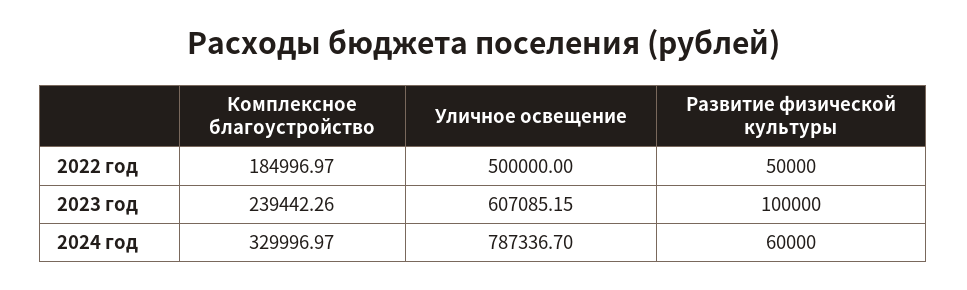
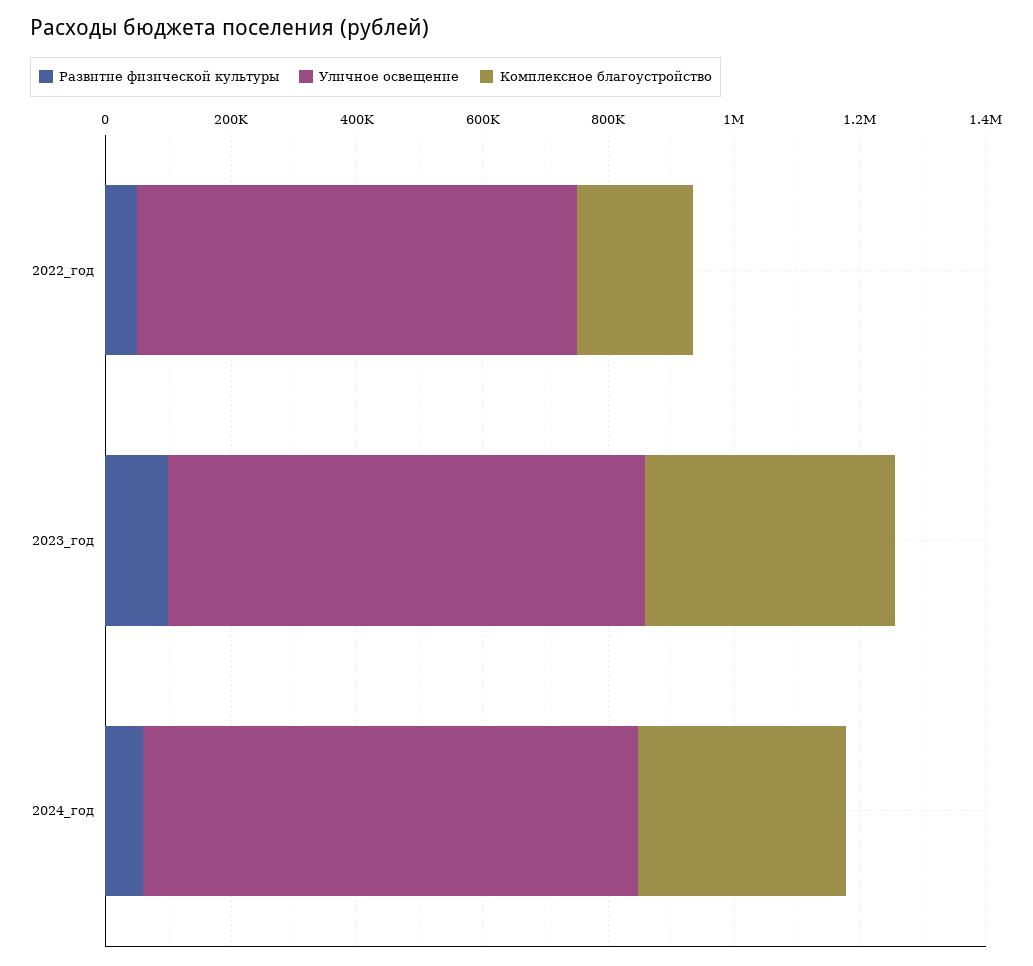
  {
    "Комплексное благоустройство": {
      "2022 год": 184996.97,
-     "2023 год": 239442.26,
+     "2023 год": 400000,
      "2024 год": 329996.97
    },
    "Уличное освещение": {
-     "2022 год": 500000,
+     "2022 год": 700000,
-     "2023 год": 607085.15,
+     "2023 год": 750000,
      "2024 год": 787336.7
    },
    "Развитие физической культуры": {
      "2022 год": 50000,
      "2023 год": 100000,
      "2024 год": 60000
    }
  }

